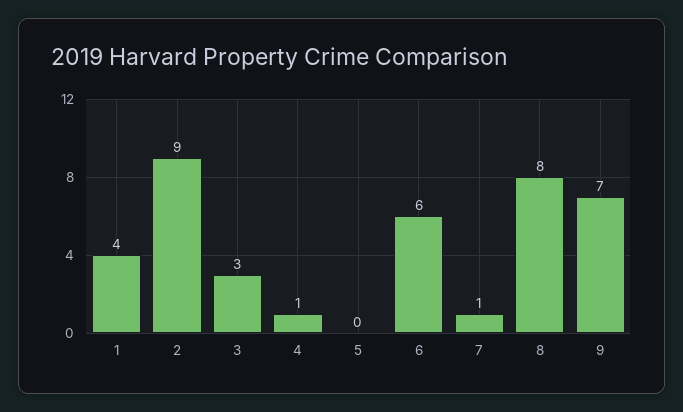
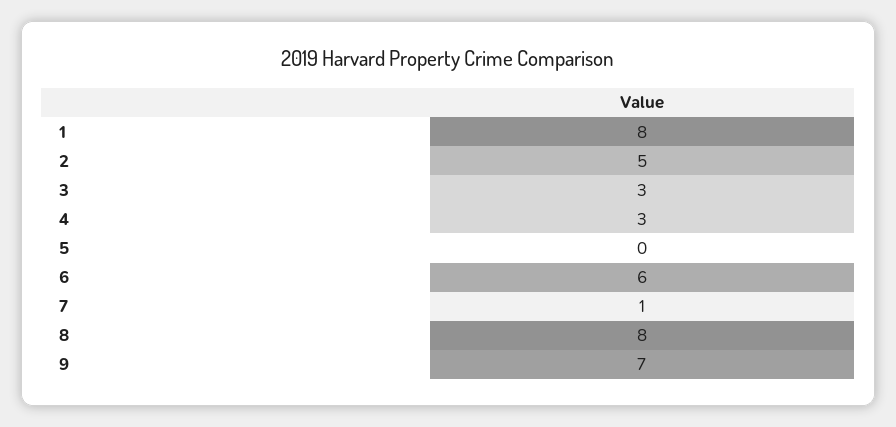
  {
-   "1": 4,
+   "1": 8,
-   "2": 9,
+   "2": 5,
    "3": 3,
-   "4": 1,
+   "4": 3,
    "5": 0,
    "6": 6,
    "7": 1,
    "8": 8,
    "9": 7
  }

